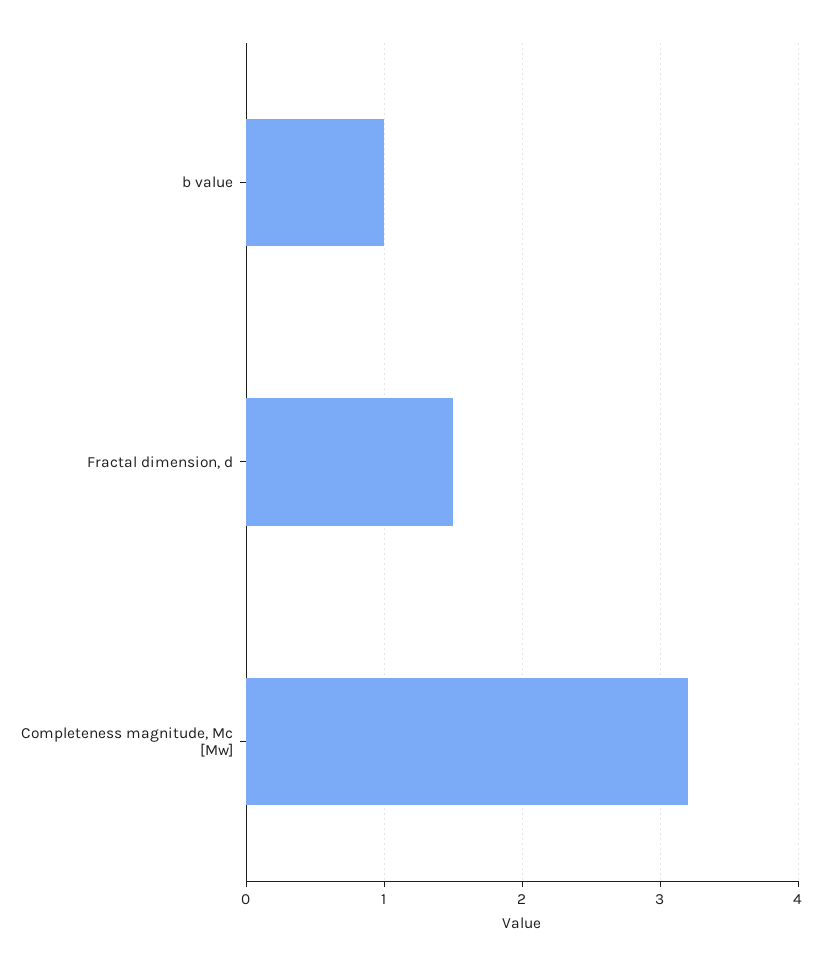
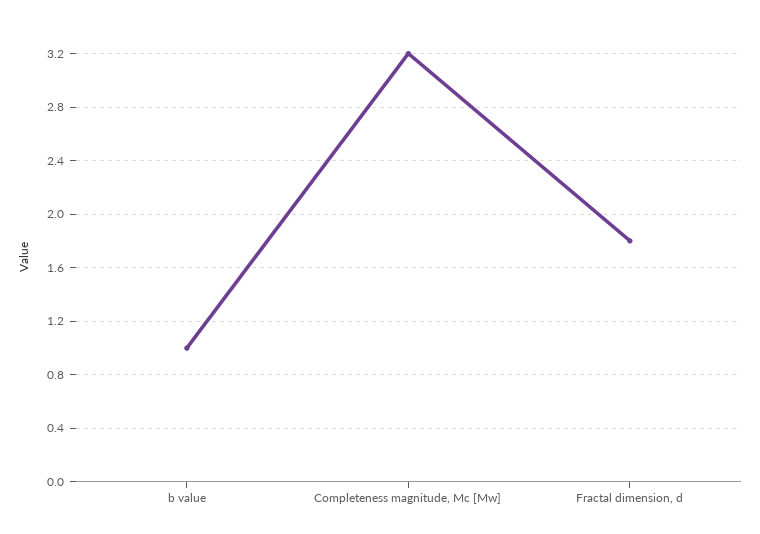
  {
    "b value": 1,
-   "Fractal dimension, d": 1.5,
+   "Fractal dimension, d": 1.8,
    "Completeness magnitude, Mc [Mw]": 3.2
  }

